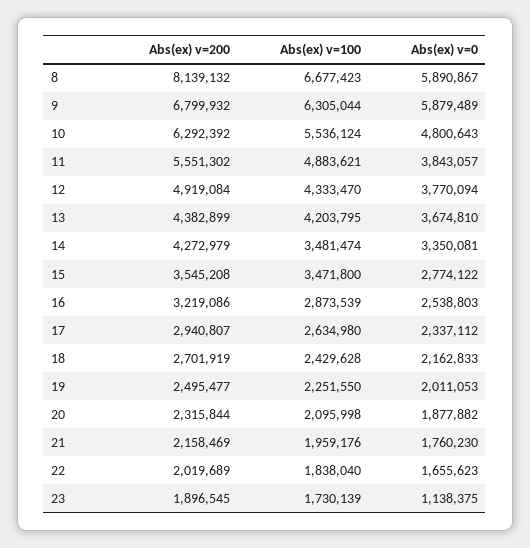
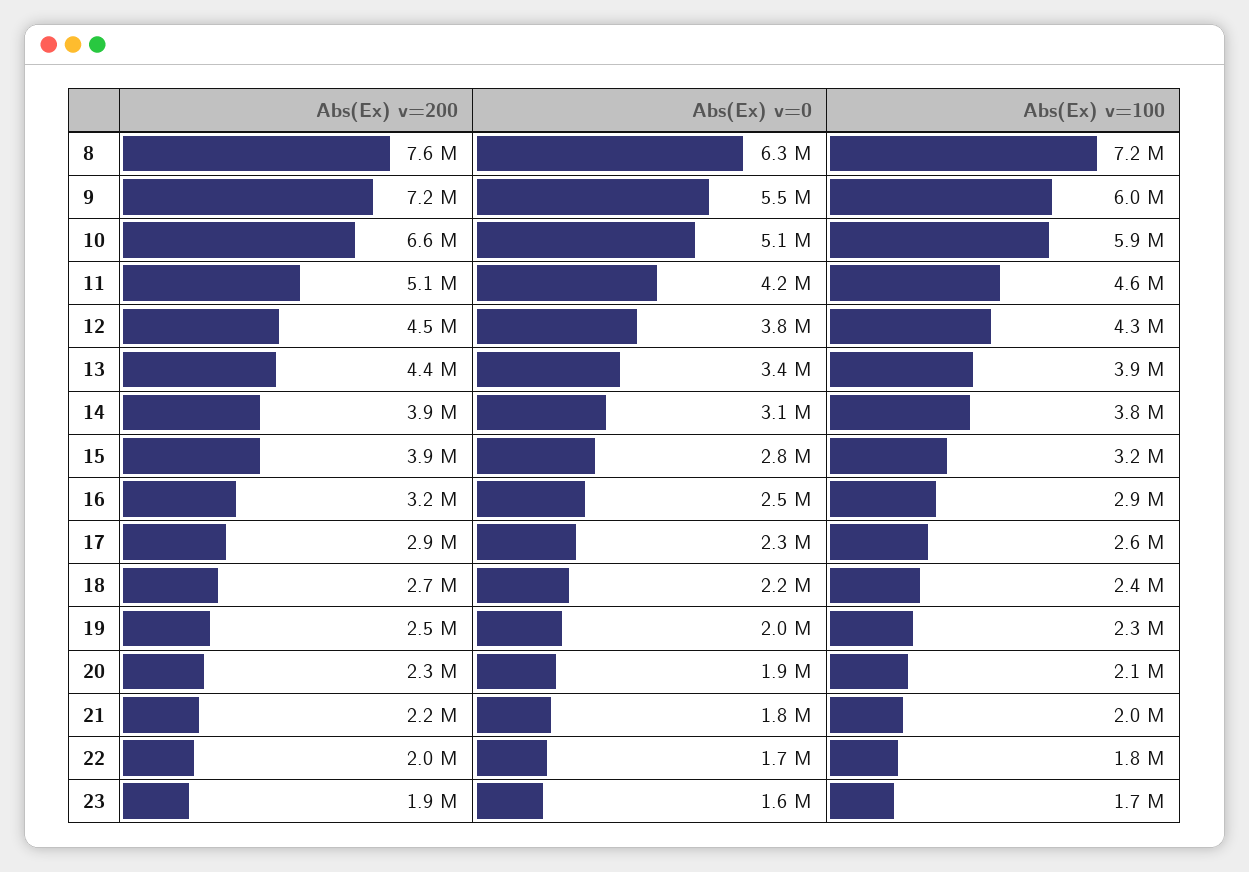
  {
    "Abs(ex) v=200": {
-     "8": 8139132,
+     "8": 7600000,
-     "9": 6799932,
+     "9": 7200000,
-     "10": 6292392,
+     "10": 6600000,
-     "11": 5551302,
+     "11": 5100000,
-     "12": 4919084,
+     "12": 4500000,
      "13": 4382899,
-     "14": 4272979,
+     "14": 3900000,
-     "15": 3545208,
+     "15": 3900000,
      "16": 3219086,
      "17": 2940807,
      "18": 2701919,
      "19": 2495477,
      "20": 2315844,
      "21": 2158469,
      "22": 2019689,
      "23": 1896545
    },
    "Abs(ex) v=100": {
-     "8": 6677423,
+     "8": 7200000,
-     "9": 6305044,
+     "9": 6000000,
-     "10": 5536124,
+     "10": 5900000,
-     "11": 4883621,
+     "11": 4600000,
      "12": 4333470,
-     "13": 4203795,
+     "13": 3900000,
-     "14": 3481474,
+     "14": 3800000,
-     "15": 3471800,
+     "15": 3200000,
      "16": 2873539,
      "17": 2634980,
      "18": 2429628,
      "19": 2251550,
      "20": 2095998,
      "21": 1959176,
      "22": 1838040,
      "23": 1730139
    },
    "Abs(ex) v=0": {
-     "8": 5890867,
+     "8": 6300000,
-     "9": 5879489,
+     "9": 5500000,
-     "10": 4800643,
+     "10": 5100000,
-     "11": 3843057,
+     "11": 4200000,
      "12": 3770094,
-     "13": 3674810,
+     "13": 3400000,
-     "14": 3350081,
+     "14": 3100000,
      "15": 2774122,
      "16": 2538803,
      "17": 2337112,
      "18": 2162833,
      "19": 2011053,
      "20": 1877882,
      "21": 1760230,
      "22": 1655623,
-     "23": 1138375
+     "23": 1600000
    }
  }

